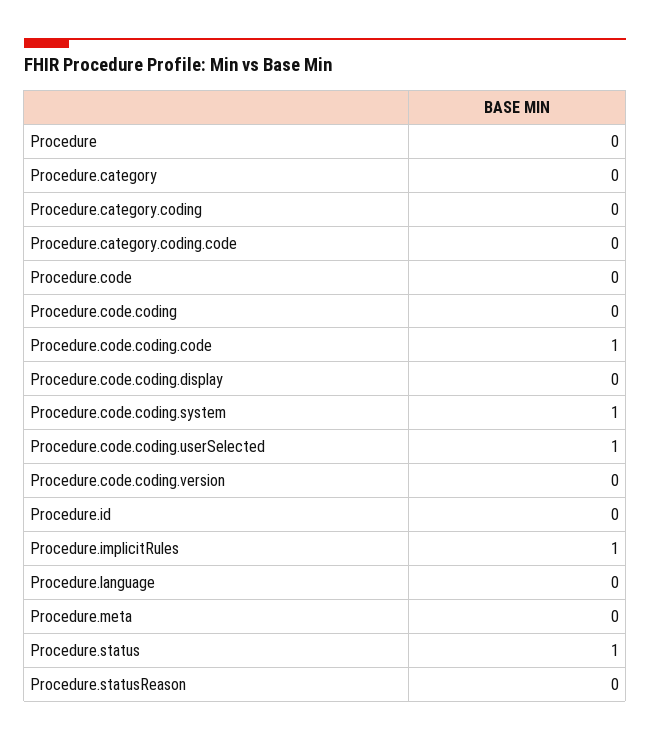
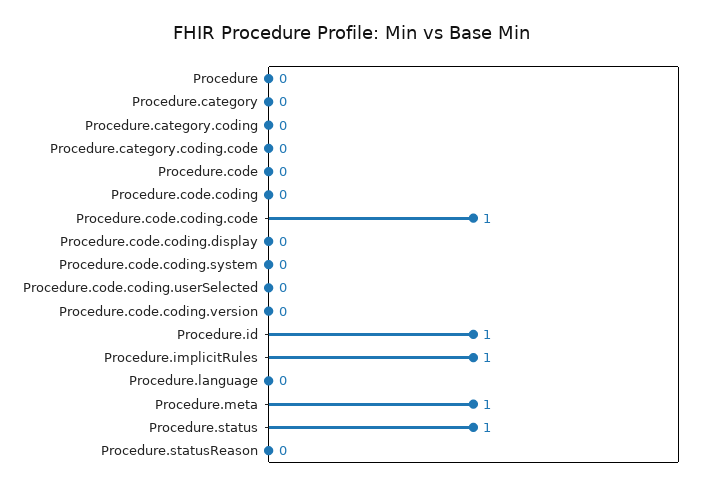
  {
    "Procedure": 0,
    "Procedure.category": 0,
    "Procedure.category.coding": 0,
    "Procedure.category.coding.code": 0,
    "Procedure.code": 0,
    "Procedure.code.coding": 0,
    "Procedure.code.coding.code": 1,
    "Procedure.code.coding.display": 0,
-   "Procedure.code.coding.system": 1,
+   "Procedure.code.coding.system": 0,
-   "Procedure.code.coding.userSelected": 1,
+   "Procedure.code.coding.userSelected": 0,
    "Procedure.code.coding.version": 0,
-   "Procedure.id": 0,
+   "Procedure.id": 1,
    "Procedure.implicitRules": 1,
    "Procedure.language": 0,
-   "Procedure.meta": 0,
+   "Procedure.meta": 1,
    "Procedure.status": 1,
    "Procedure.statusReason": 0
  }

